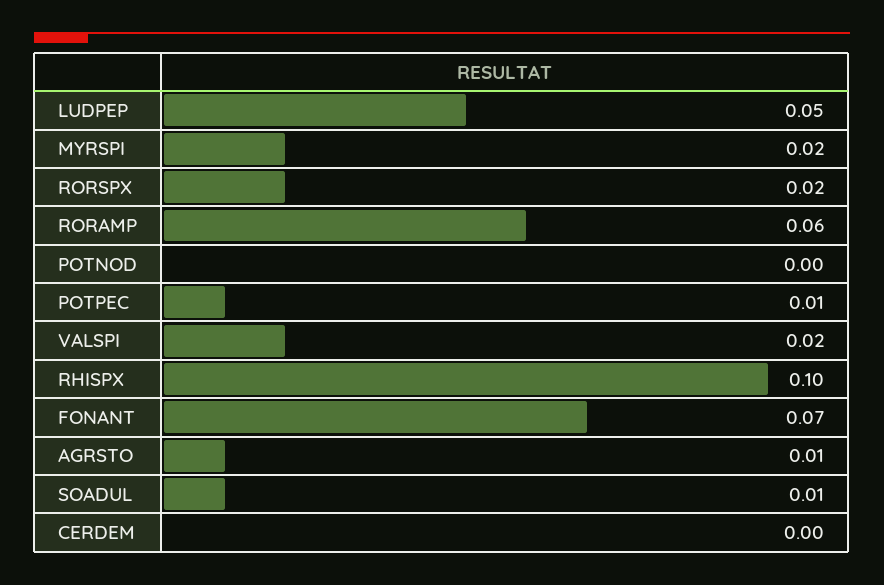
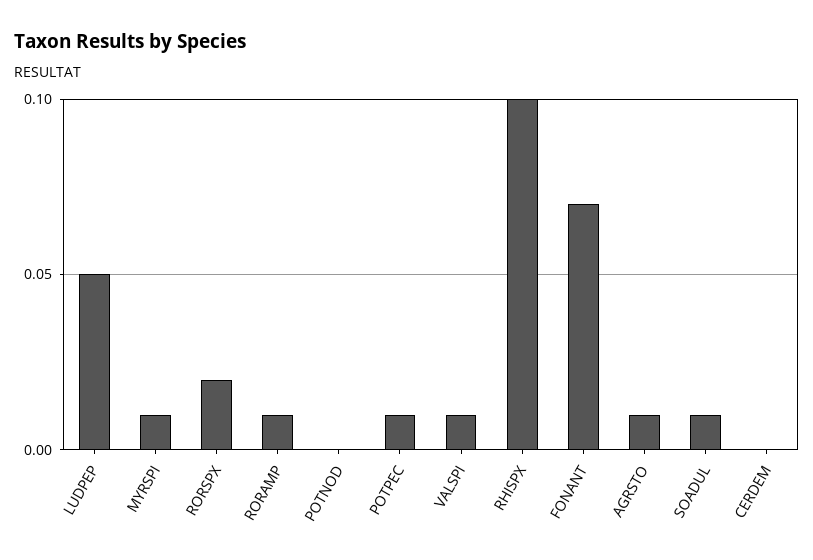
  {
    "LUDPEP": 0.05,
-   "MYRSPI": 0.02,
+   "MYRSPI": 0.01,
    "RORSPX": 0.02,
-   "RORAMP": 0.06,
+   "RORAMP": 0.01,
    "POTNOD": 0,
    "POTPEC": 0.01,
-   "VALSPI": 0.02,
+   "VALSPI": 0.01,
    "RHISPX": 0.1,
    "FONANT": 0.07,
    "AGRSTO": 0.01,
    "SOADUL": 0.01,
    "CERDEM": 0
  }

